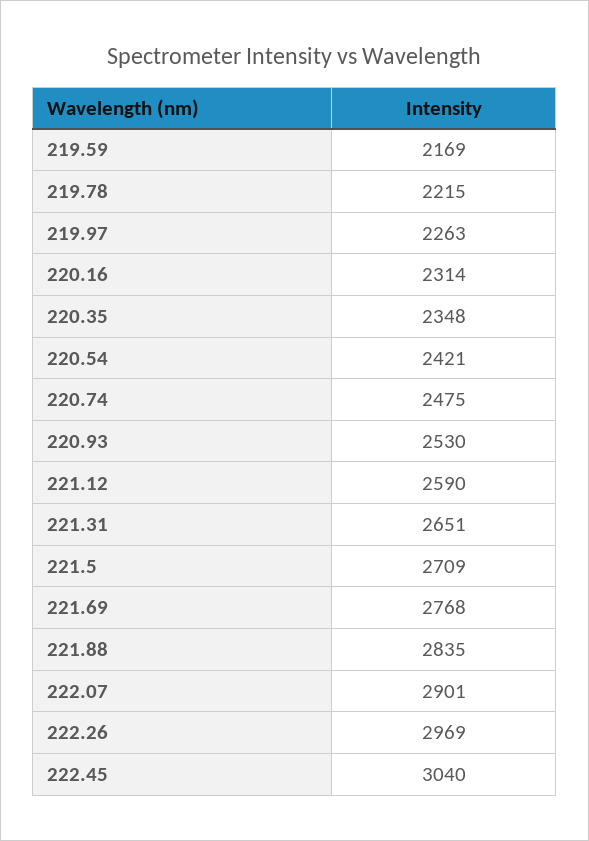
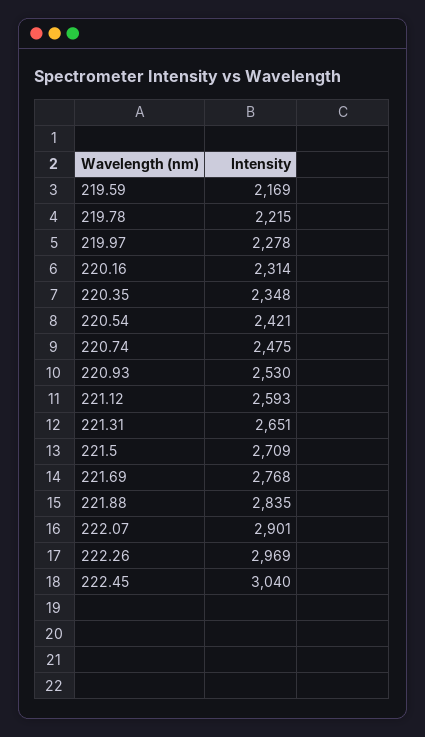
  {
    "219.59": 2169,
    "219.78": 2215,
-   "219.97": 2263,
+   "219.97": 2278,
    "220.16": 2314,
    "220.35": 2348,
    "220.54": 2421,
    "220.74": 2475,
    "220.93": 2530,
-   "221.12": 2590,
+   "221.12": 2593,
    "221.31": 2651,
    "221.5": 2709,
    "221.69": 2768,
    "221.88": 2835,
    "222.07": 2901,
    "222.26": 2969,
    "222.45": 3040
  }

